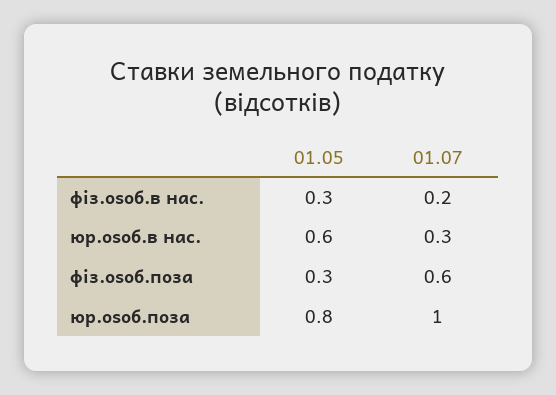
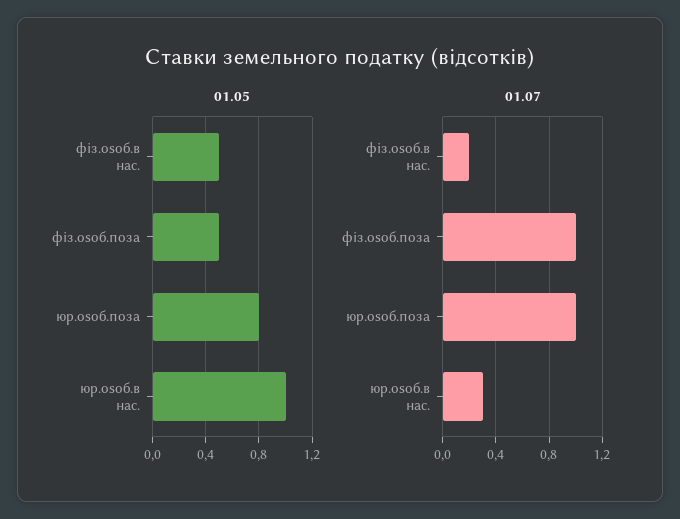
  {
    "01.05": {
-     "фіз.osоб.в нас.": 0.3,
+     "фіз.osоб.в нас.": 0.5,
-     "юр.osоб.в нас.": 0.6,
+     "юр.osоб.в нас.": 1,
-     "фіз.osоб.поза": 0.3,
+     "фіз.osоб.поза": 0.5,
      "юр.osоб.поза": 0.8
    },
    "01.07": {
      "фіз.osоб.в нас.": 0.2,
      "юр.osоб.в нас.": 0.3,
-     "фіз.osоб.поза": 0.6,
+     "фіз.osоб.поза": 1,
      "юр.osоб.поза": 1
    }
  }

